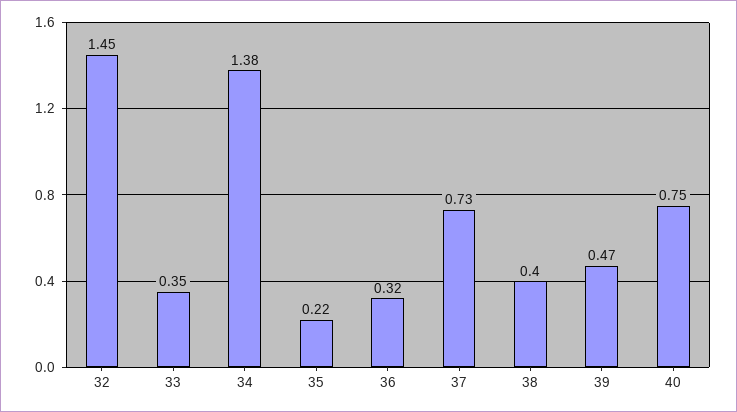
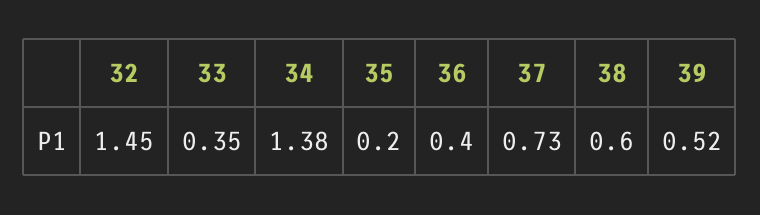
  {
    "32": 1.45,
    "33": 0.35,
    "34": 1.38,
-   "35": 0.22,
+   "35": 0.2,
-   "36": 0.32,
+   "36": 0.4,
    "37": 0.73,
-   "38": 0.4,
+   "38": 0.6,
-   "39": 0.47,
+   "39": 0.52
-   "40": 0.75
  }

